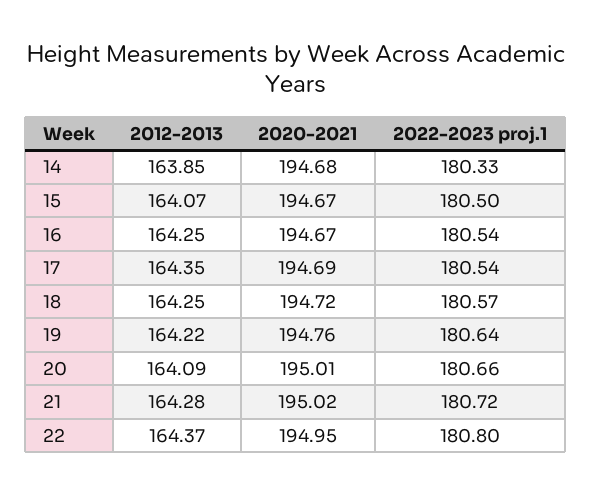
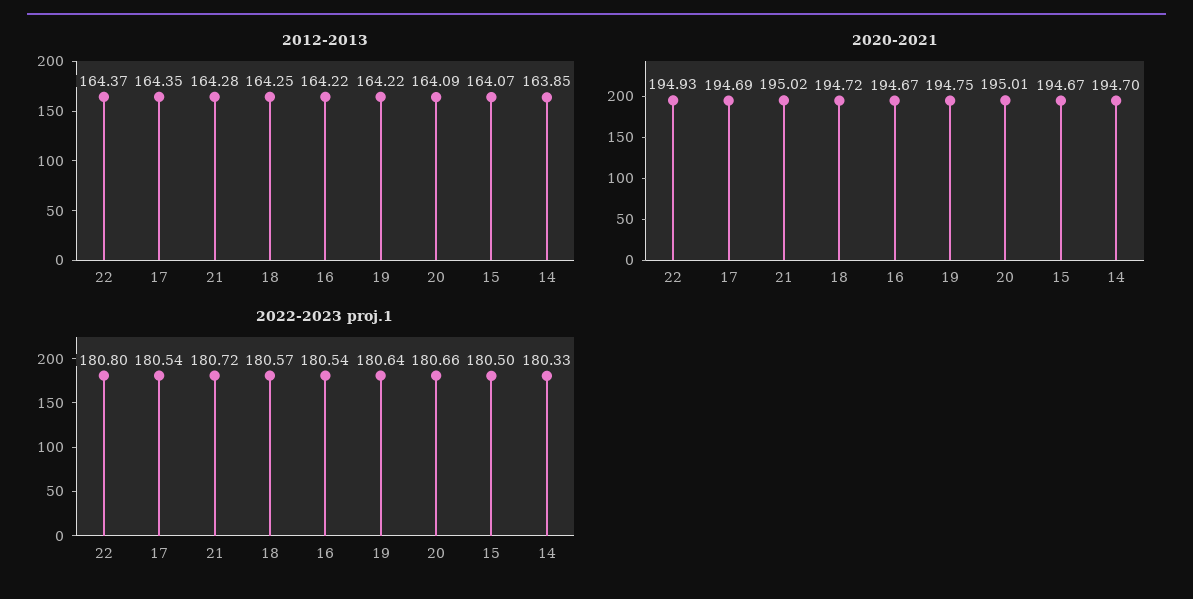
  {
    "2012-2013": {
      "14": 163.85,
      "15": 164.07,
-     "16": 164.25,
+     "16": 164.22,
      "17": 164.35,
      "18": 164.25,
      "19": 164.22,
      "20": 164.09,
      "21": 164.28,
      "22": 164.37
    },
    "2020-2021": {
-     "14": 194.68,
+     "14": 194.7,
      "15": 194.67,
      "16": 194.67,
      "17": 194.69,
      "18": 194.72,
-     "19": 194.76,
+     "19": 194.75,
      "20": 195.01,
      "21": 195.02,
-     "22": 194.95
+     "22": 194.93
    },
    "2022-2023 proj.1": {
      "14": 180.33,
      "15": 180.5,
      "16": 180.54,
      "17": 180.54,
      "18": 180.57,
      "19": 180.64,
      "20": 180.66,
      "21": 180.72,
      "22": 180.8
    }
  }

